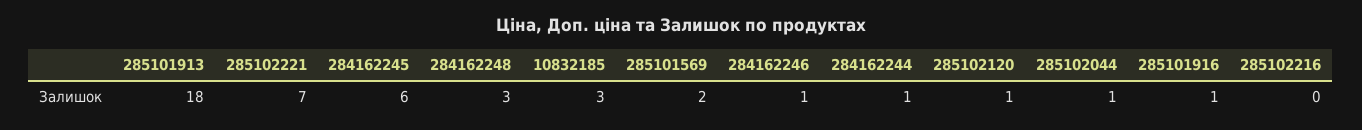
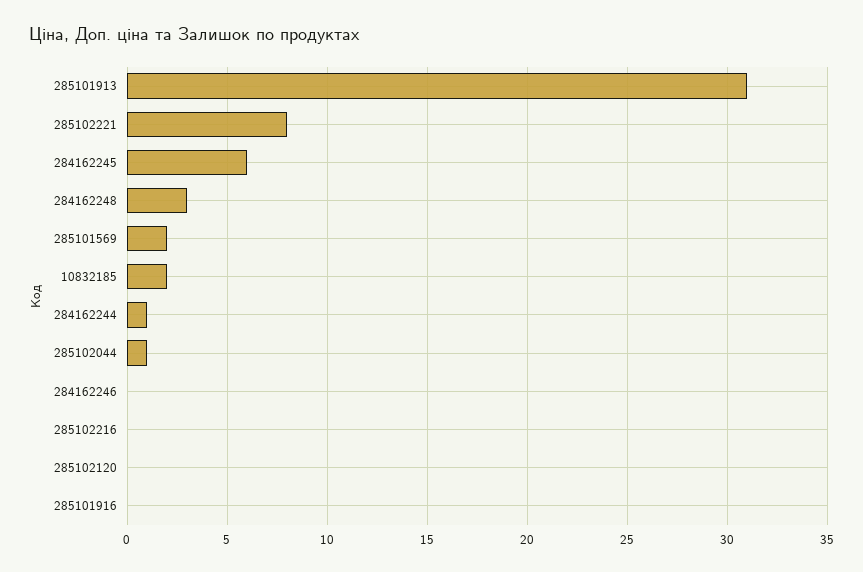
  {
-   "285101913": 18,
+   "285101913": 31,
-   "285102221": 7,
+   "285102221": 8,
    "284162245": 6,
    "284162248": 3,
-   "10832185": 3,
+   "10832185": 2,
    "285101569": 2,
-   "284162246": 1,
+   "284162246": 0,
    "284162244": 1,
-   "285102120": 1,
+   "285102120": 0,
    "285102044": 1,
-   "285101916": 1,
+   "285101916": 0,
    "285102216": 0
  }

